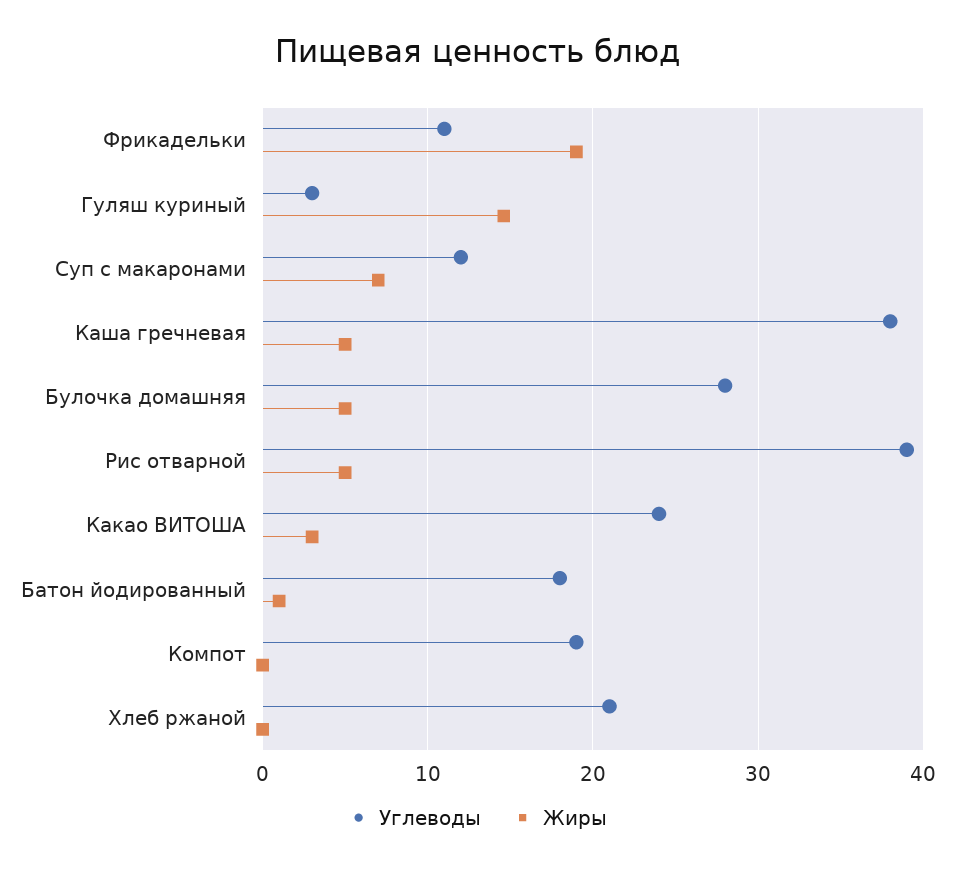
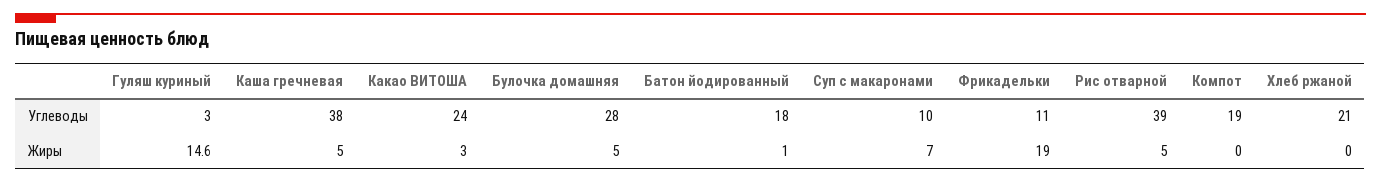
  {
    "Углеводы": {
      "Фрикадельки": 11,
      "Гуляш куриный": 3,
-     "Суп с макаронами": 12,
+     "Суп с макаронами": 10,
      "Каша гречневая": 38,
      "Булочка домашняя": 28,
      "Рис отварной": 39,
      "Какао ВИТОША": 24,
      "Батон йодированный": 18,
      "Компот": 19,
      "Хлеб ржаной": 21
    },
    "Жиры": {
      "Фрикадельки": 19,
      "Гуляш куриный": 14.6,
      "Суп с макаронами": 7,
      "Каша гречневая": 5,
      "Булочка домашняя": 5,
      "Рис отварной": 5,
      "Какао ВИТОША": 3,
      "Батон йодированный": 1,
      "Компот": 0,
      "Хлеб ржаной": 0
    }
  }

